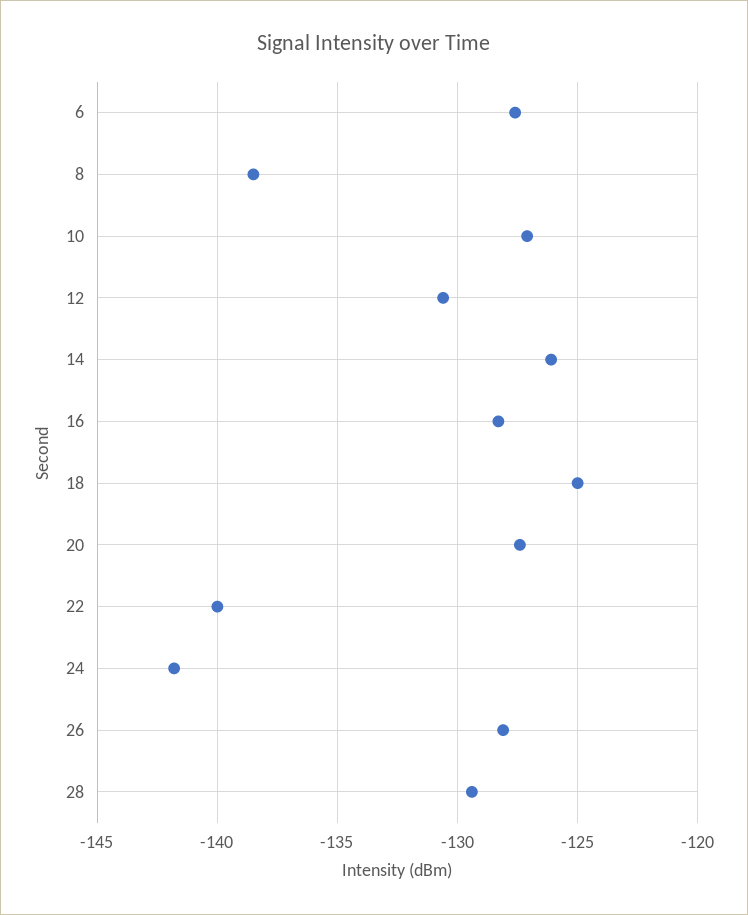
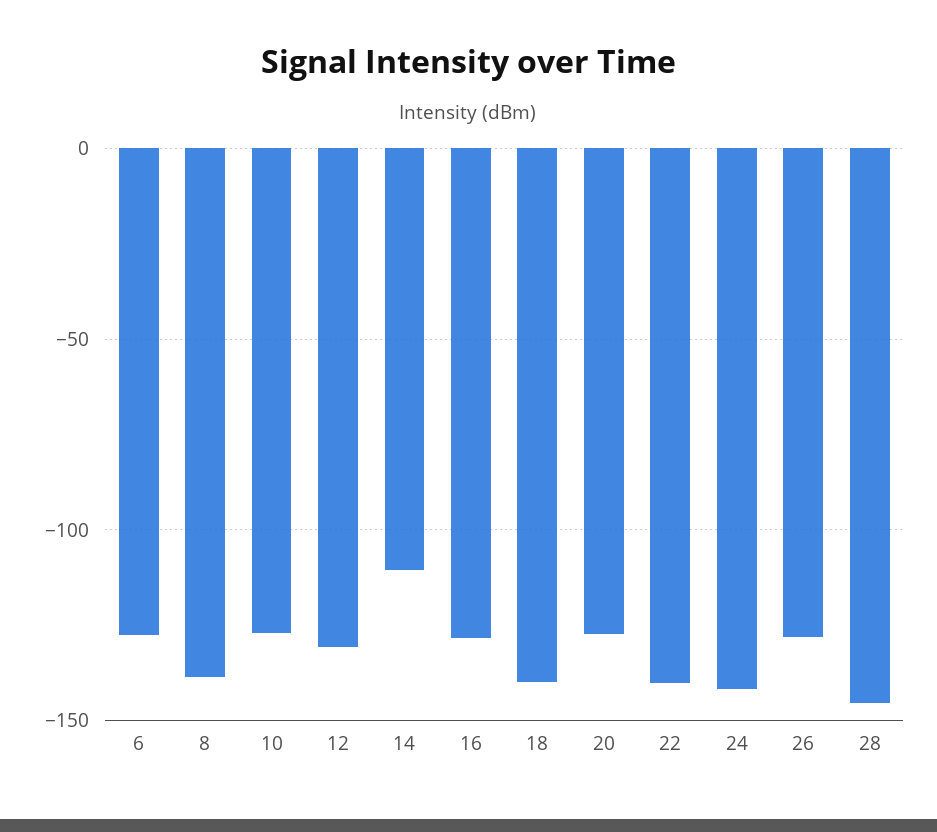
  {
    "6": -127.5,
    "8": -138.5,
    "10": -127,
    "12": -130.5,
-   "14": -126,
+   "14": -110,
    "16": -128.5,
-   "18": -125,
+   "18": -140,
    "20": -127.5,
    "22": -140,
    "24": -142,
    "26": -128,
-   "28": -129.5
+   "28": -145
  }

